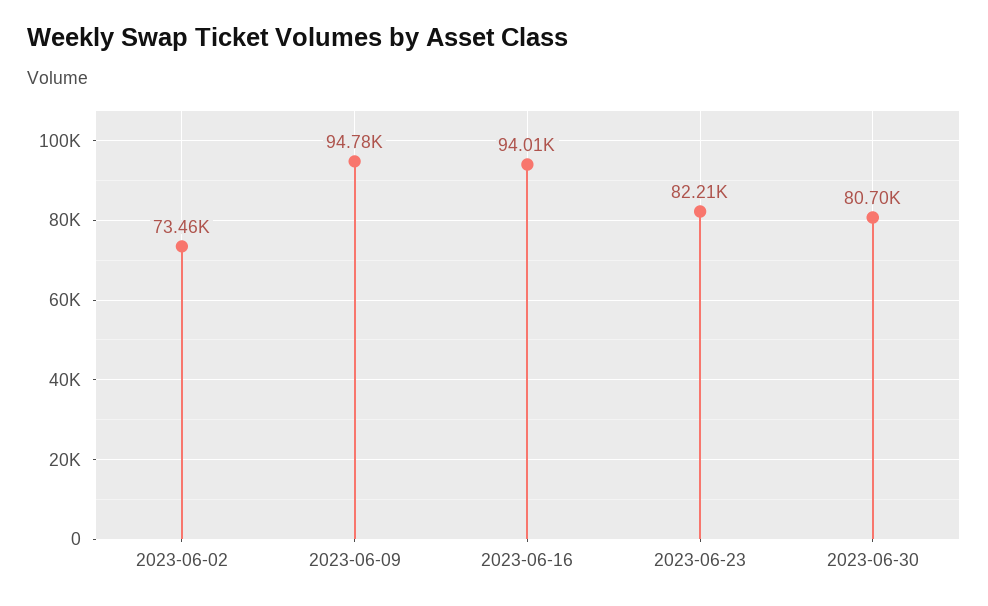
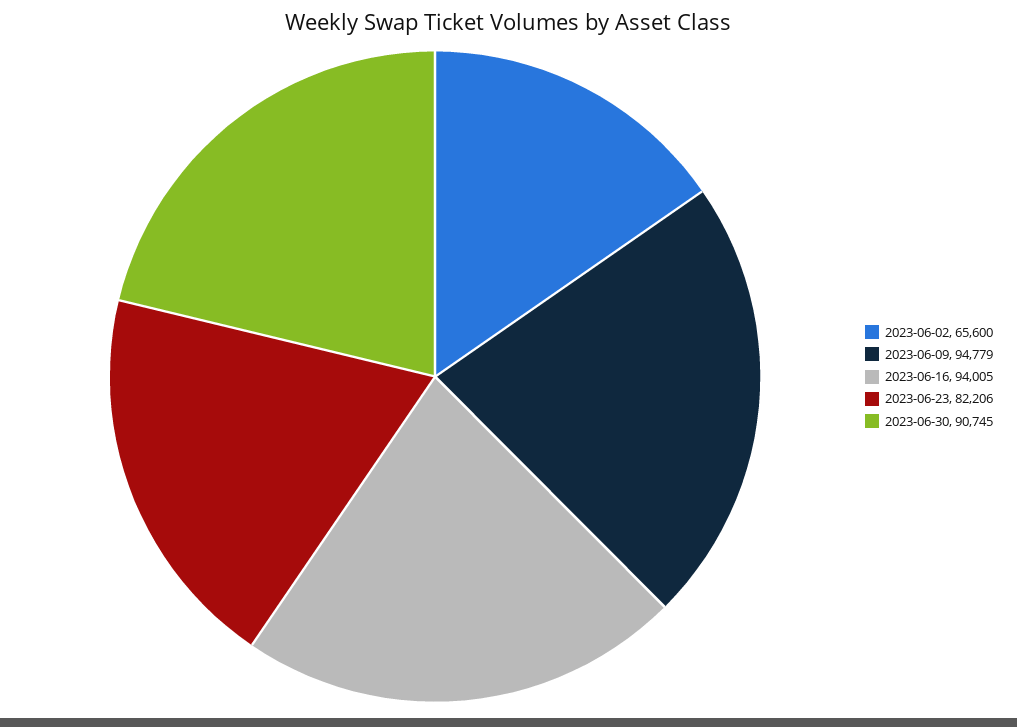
  {
-   "2023-06-02": 73460,
+   "2023-06-02": 65600,
    "2023-06-09": 94779,
    "2023-06-16": 94005,
    "2023-06-23": 82206,
-   "2023-06-30": 80700
+   "2023-06-30": 90745
  }

